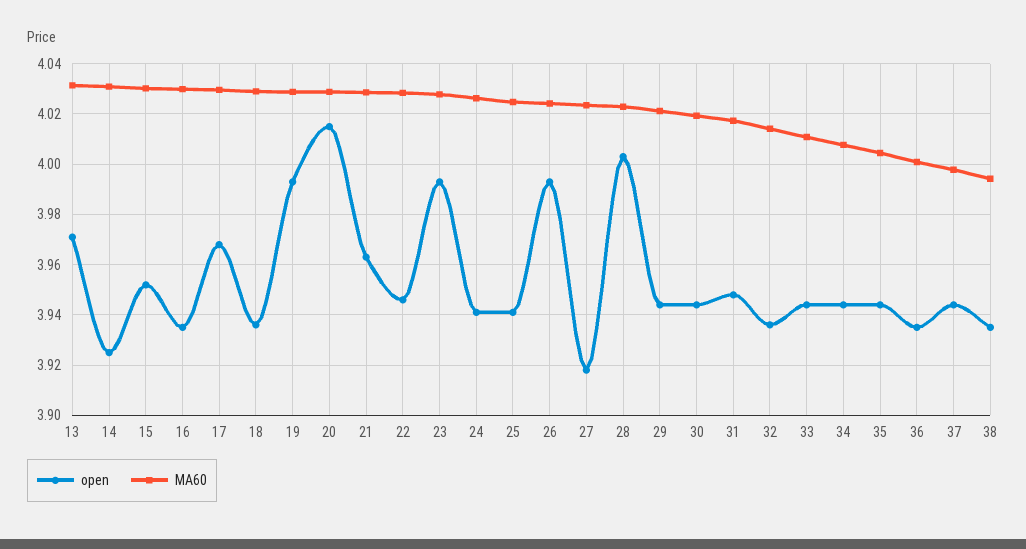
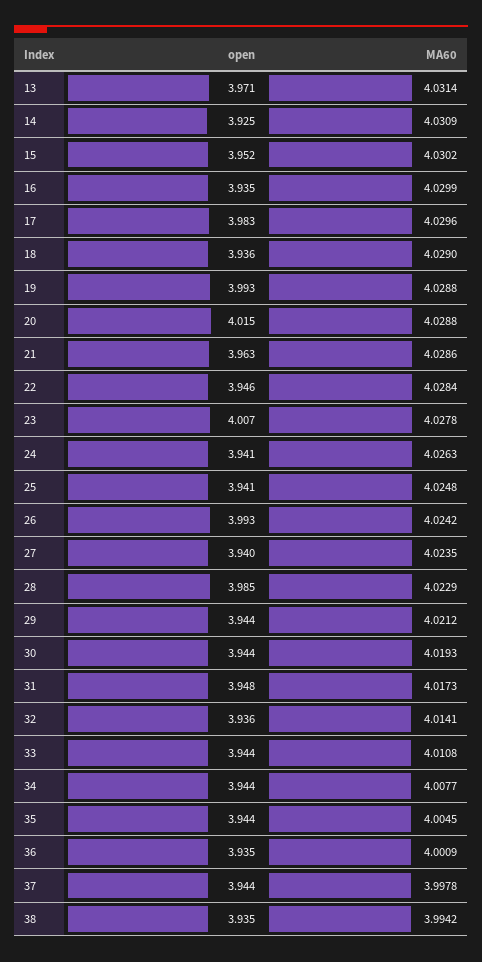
  {
    "open": {
      "13": 3.971,
      "14": 3.925,
      "15": 3.952,
      "16": 3.935,
-     "17": 3.9675,
+     "17": 3.983,
      "18": 3.936,
      "19": 3.993,
      "20": 4.015,
      "21": 3.963,
      "22": 3.946,
-     "23": 3.9925,
+     "23": 4.007,
      "24": 3.941,
      "25": 3.941,
      "26": 3.993,
-     "27": 3.9175,
+     "27": 3.94,
-     "28": 4.0025,
+     "28": 3.985,
      "29": 3.944,
      "30": 3.944,
      "31": 3.948,
      "32": 3.936,
      "33": 3.944,
      "34": 3.944,
      "35": 3.944,
      "36": 3.935,
      "37": 3.944,
      "38": 3.935
    },
    "MA60": {
      "13": 4.0314,
      "14": 4.0309,
      "15": 4.0302,
      "16": 4.0299,
      "17": 4.0296,
      "18": 4.029,
      "19": 4.0288,
      "20": 4.0288,
      "21": 4.0286,
      "22": 4.0284,
      "23": 4.0278,
      "24": 4.0263,
      "25": 4.0248,
      "26": 4.0242,
      "27": 4.0235,
      "28": 4.0229,
      "29": 4.0212,
      "30": 4.0193,
      "31": 4.0173,
      "32": 4.0141,
      "33": 4.0108,
      "34": 4.0077,
      "35": 4.0045,
      "36": 4.0009,
      "37": 3.9978,
      "38": 3.9942
    }
  }

